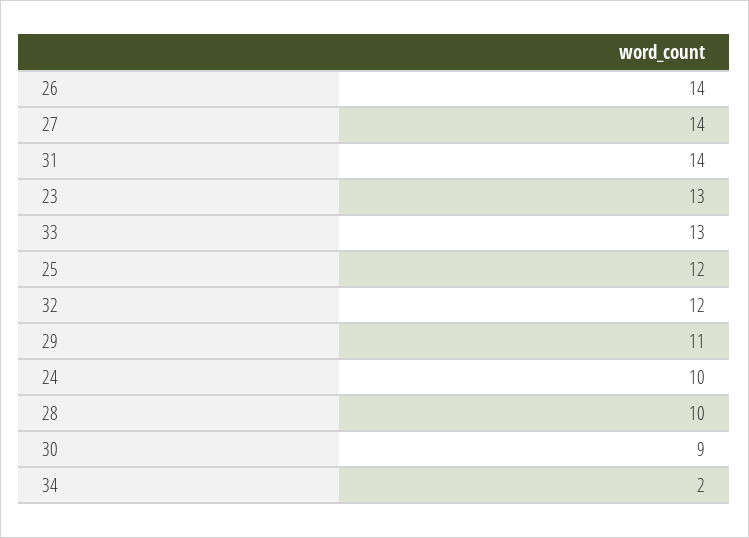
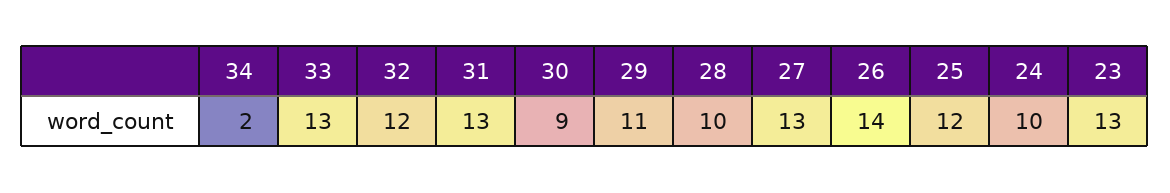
  {
    "26": 14,
-   "27": 14,
+   "27": 13,
-   "31": 14,
+   "31": 13,
    "23": 13,
    "33": 13,
    "25": 12,
    "32": 12,
    "29": 11,
    "24": 10,
    "28": 10,
    "30": 9,
    "34": 2
  }

